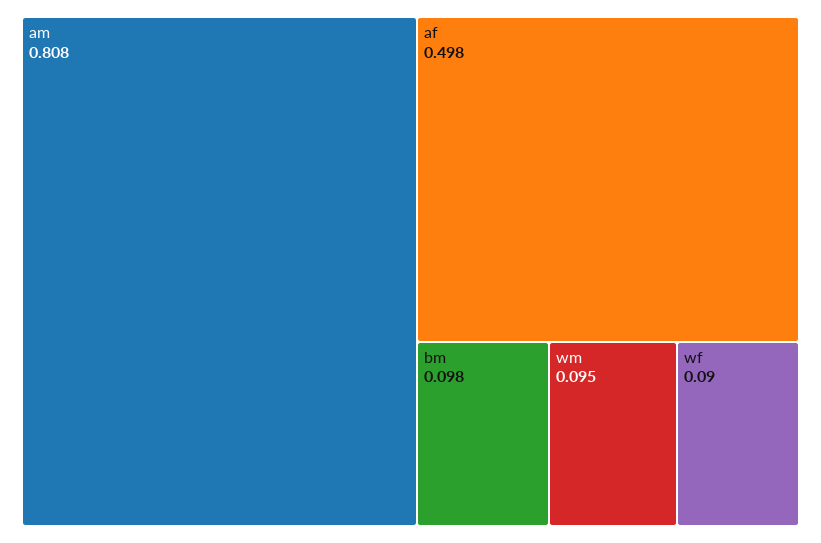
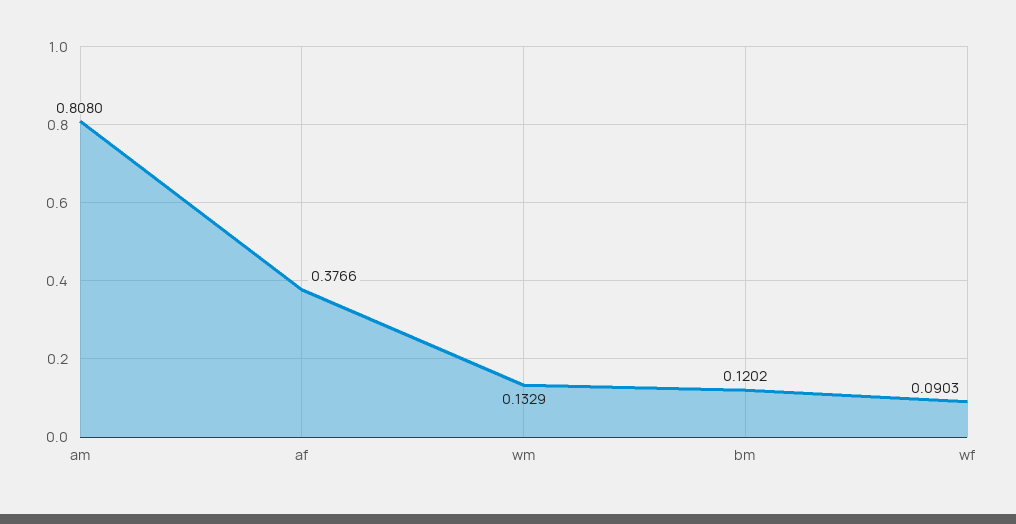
  {
    "am": 0.808,
-   "af": 0.498,
+   "af": 0.3766,
-   "bm": 0.098,
+   "bm": 0.1202,
-   "wm": 0.095,
+   "wm": 0.1329,
    "wf": 0.0903
  }

